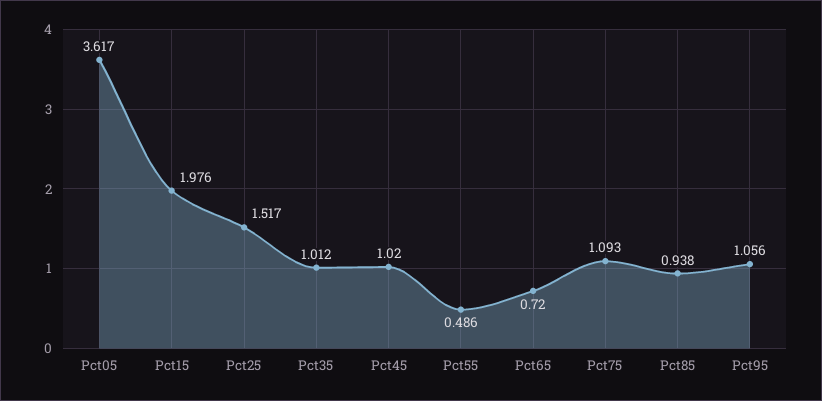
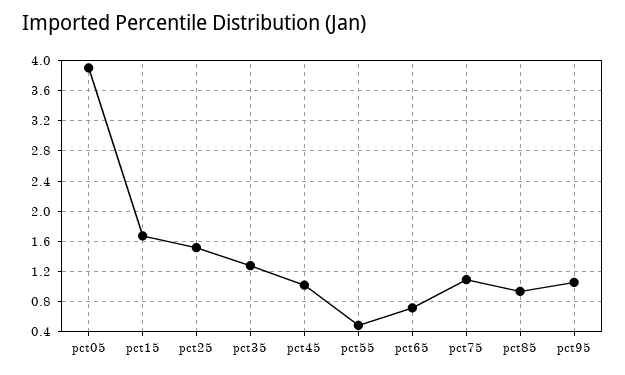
  {
-   "Pct05": 3.617,
+   "Pct05": 3.9,
-   "Pct15": 1.976,
+   "Pct15": 1.7,
    "Pct25": 1.517,
-   "Pct35": 1.012,
+   "Pct35": 1.3,
    "Pct45": 1.02,
    "Pct55": 0.486,
    "Pct65": 0.72,
    "Pct75": 1.093,
    "Pct85": 0.938,
    "Pct95": 1.056
  }

